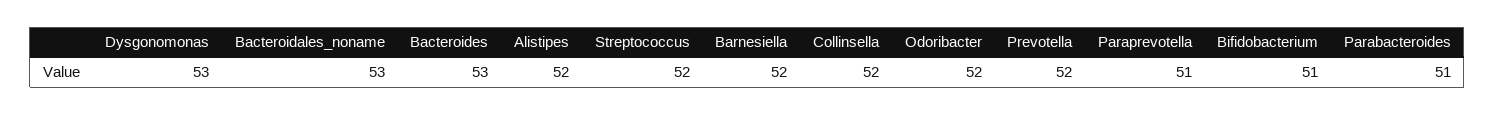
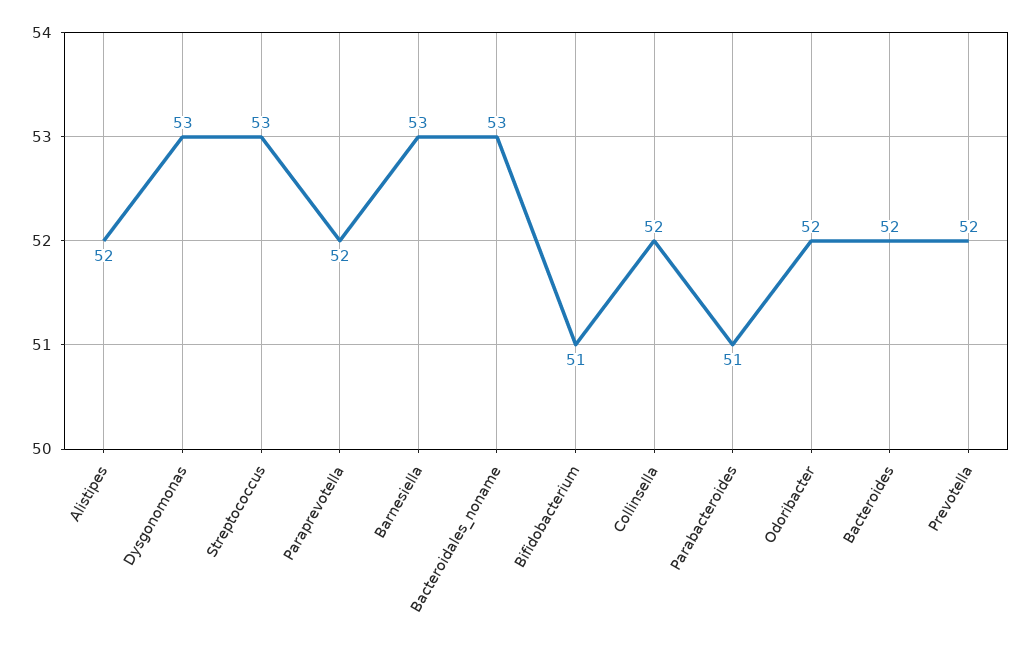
  {
    "Dysgonomonas": 53,
    "Bacteroidales_noname": 53,
-   "Bacteroides": 53,
+   "Bacteroides": 52,
    "Alistipes": 52,
-   "Streptococcus": 52,
+   "Streptococcus": 53,
-   "Barnesiella": 52,
+   "Barnesiella": 53,
    "Collinsella": 52,
    "Odoribacter": 52,
    "Prevotella": 52,
-   "Paraprevotella": 51,
+   "Paraprevotella": 52,
    "Bifidobacterium": 51,
    "Parabacteroides": 51
  }

